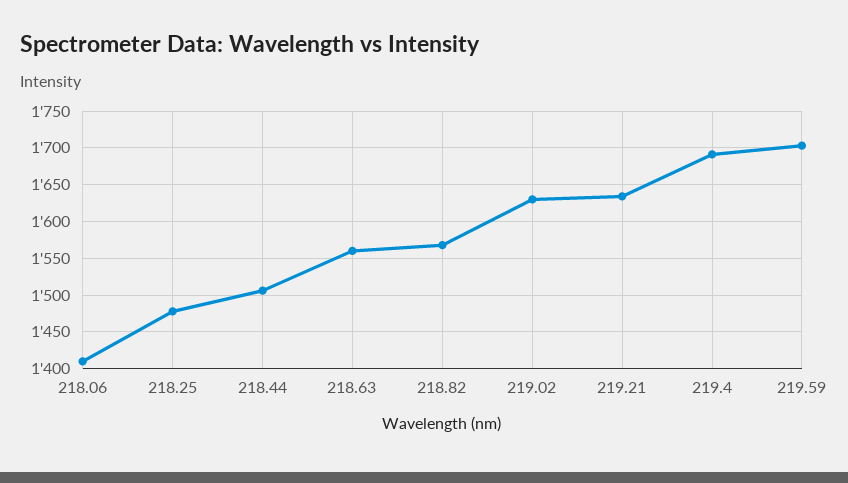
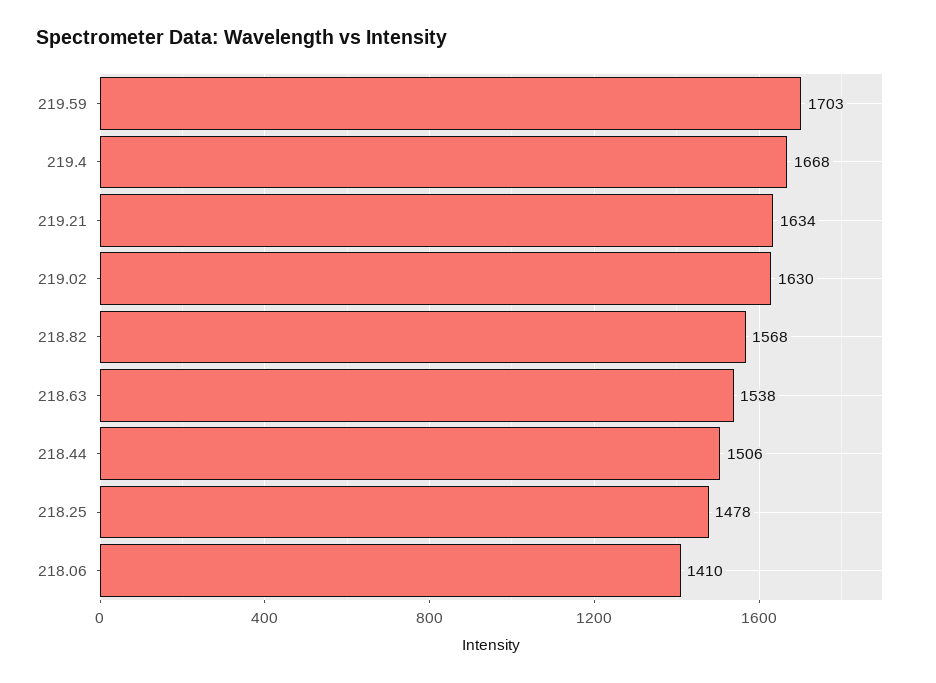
  {
    "218.06": 1410,
    "218.25": 1478,
    "218.44": 1506,
-   "218.63": 1560,
+   "218.63": 1538,
    "218.82": 1568,
    "219.02": 1630,
    "219.21": 1634,
-   "219.4": 1690,
+   "219.4": 1668,
    "219.59": 1703
  }

